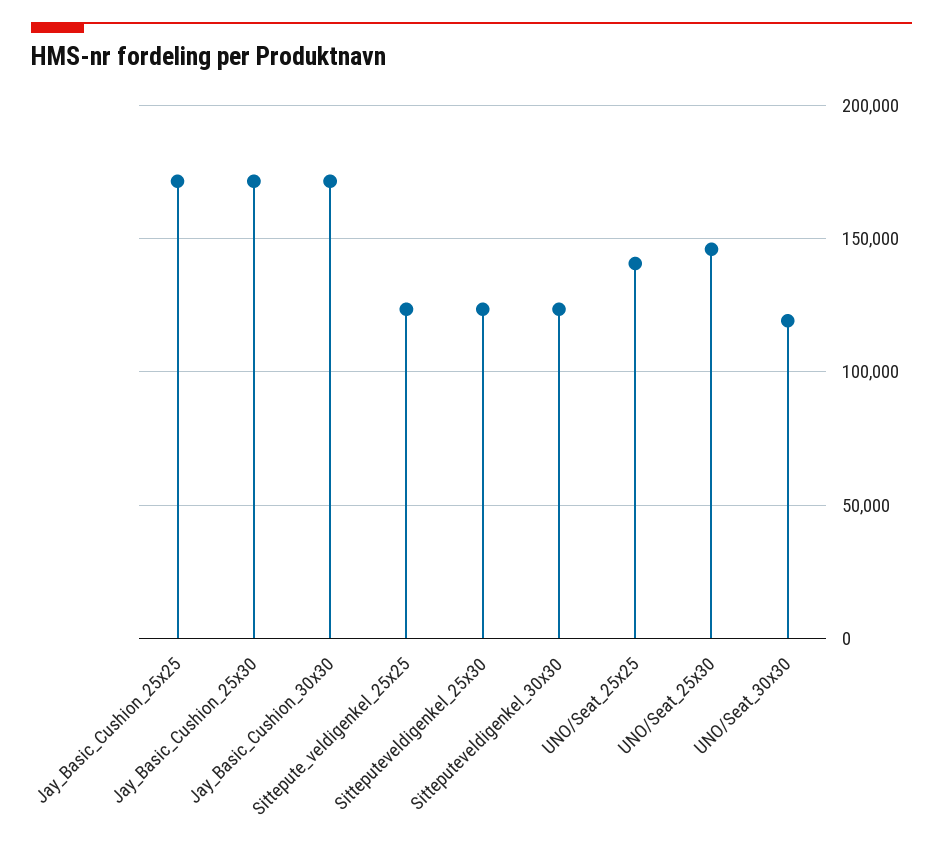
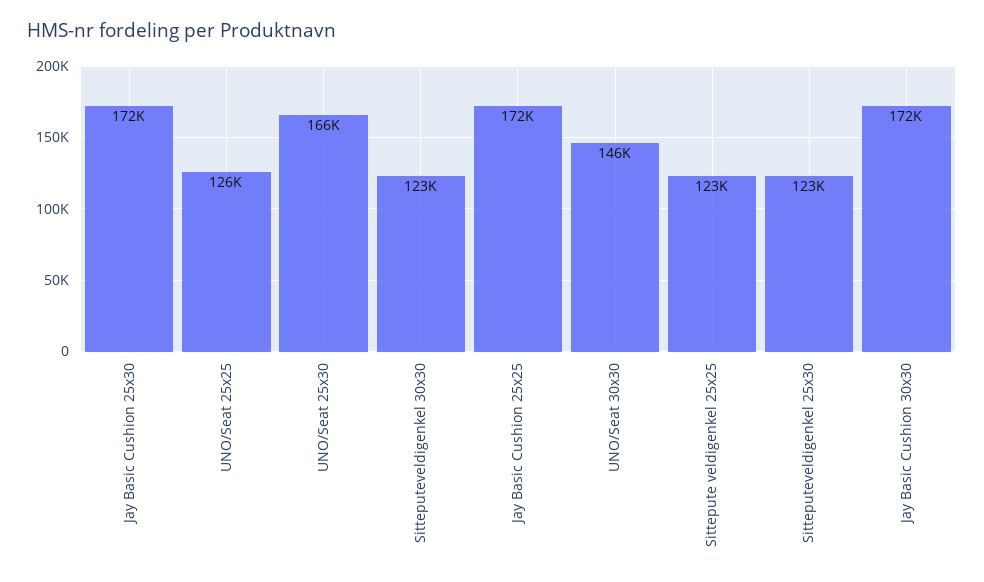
  {
    "Jay_Basic_Cushion_25x25": 172000,
    "Jay_Basic_Cushion_25x30": 172000,
    "Jay_Basic_Cushion_30x30": 172000,
    "Sittepute_veldigenkel_25x25": 123000,
    "Sitteputeveldigenkel_25x30": 123000,
    "Sitteputeveldigenkel_30x30": 123000,
-   "UNO/Seat_25x25": 140000,
+   "UNO/Seat_25x25": 126000,
-   "UNO/Seat_25x30": 145000,
+   "UNO/Seat_25x30": 166000,
-   "UNO/Seat_30x30": 120000
+   "UNO/Seat_30x30": 146000
  }

